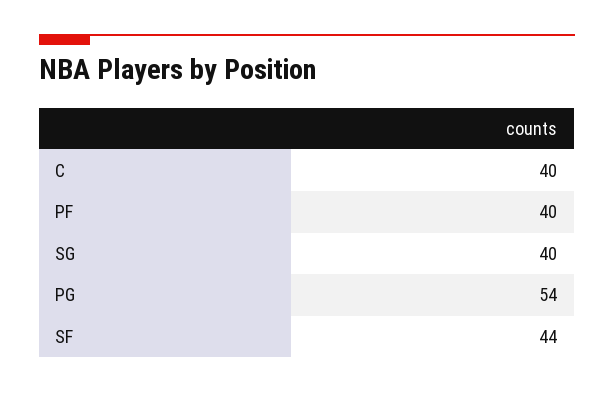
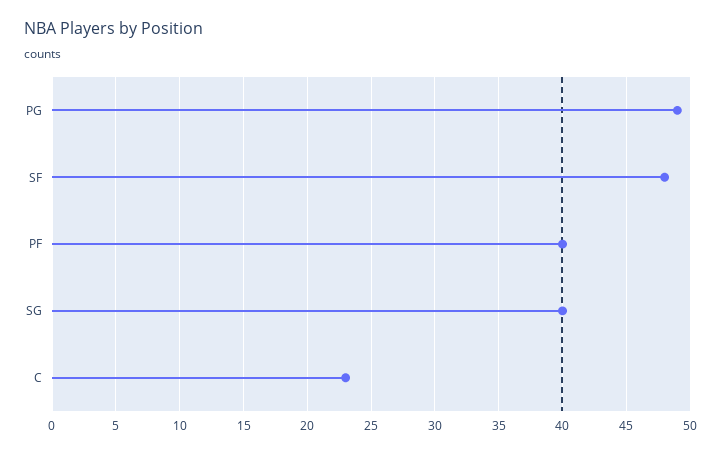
  {
-   "C": 40,
+   "C": 23,
    "PF": 40,
    "SG": 40,
-   "PG": 54,
+   "PG": 49,
-   "SF": 44
+   "SF": 48
  }

